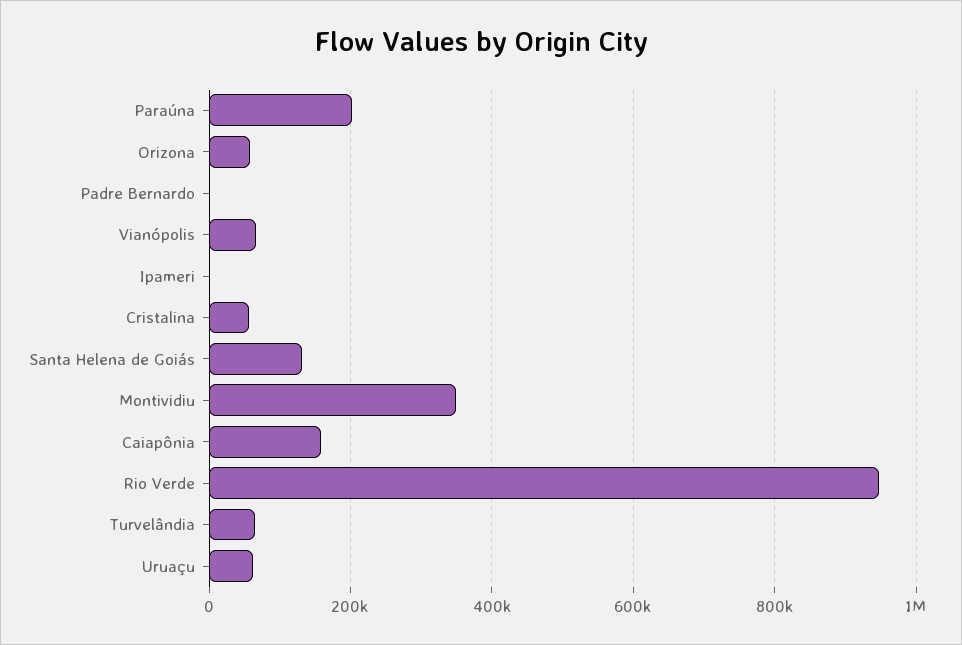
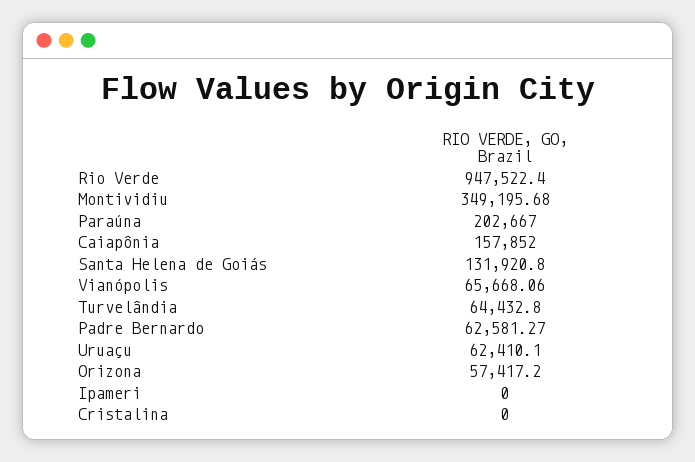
  {
    "Paraúna": 202667,
    "Orizona": 57417.2,
-   "Padre Bernardo": 0,
+   "Padre Bernardo": 62581.27,
    "Vianópolis": 65668.06,
    "Ipameri": 0,
-   "Cristalina": 60000,
+   "Cristalina": 0,
    "Santa Helena de Goiás": 131920.8,
    "Montividiu": 349195.68,
    "Caiapônia": 157852,
    "Rio Verde": 947522.4,
    "Turvelândia": 64432.8,
    "Uruaçu": 62410.1
  }

